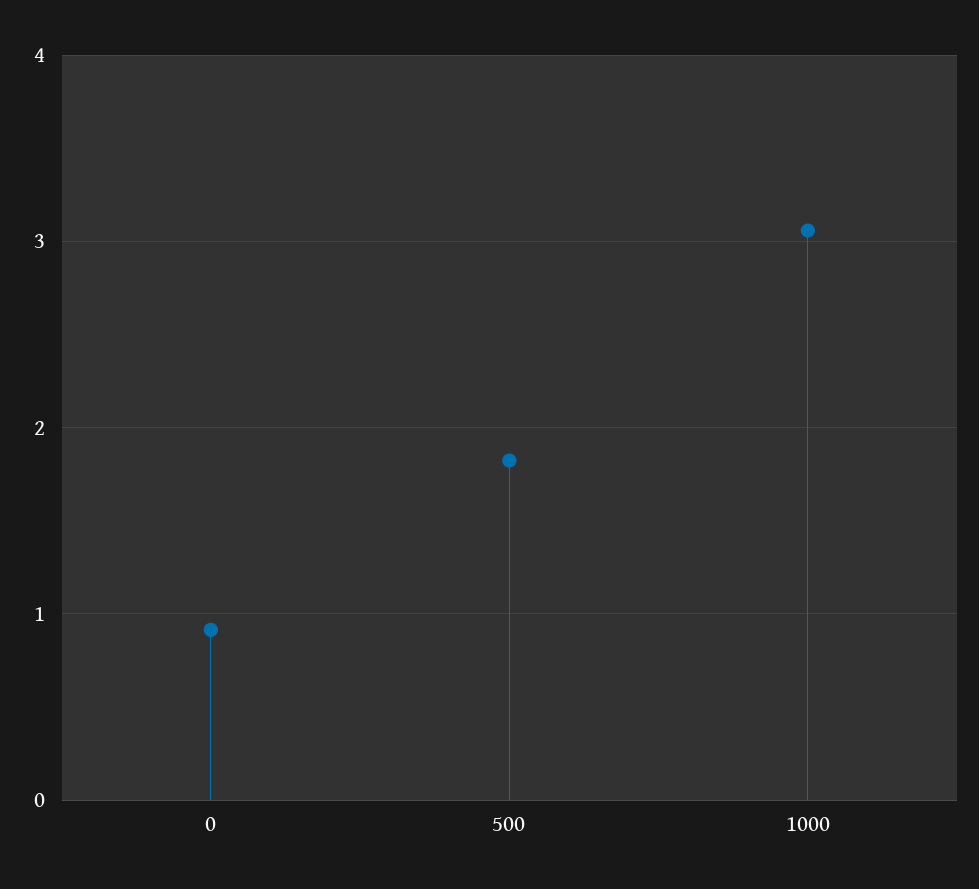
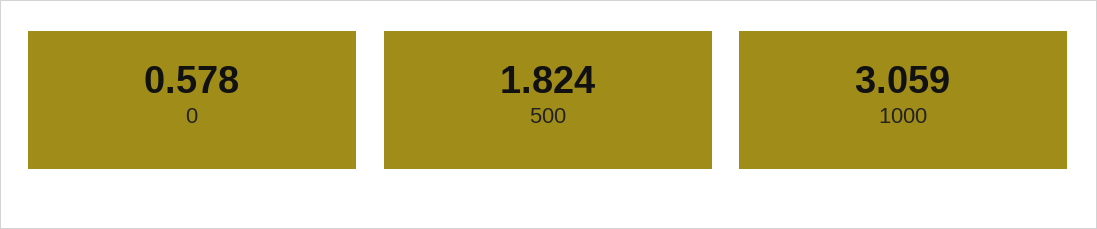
  {
-   "0": 0.9,
+   "0": 0.578,
    "500": 1.824,
    "1000": 3.059
  }

